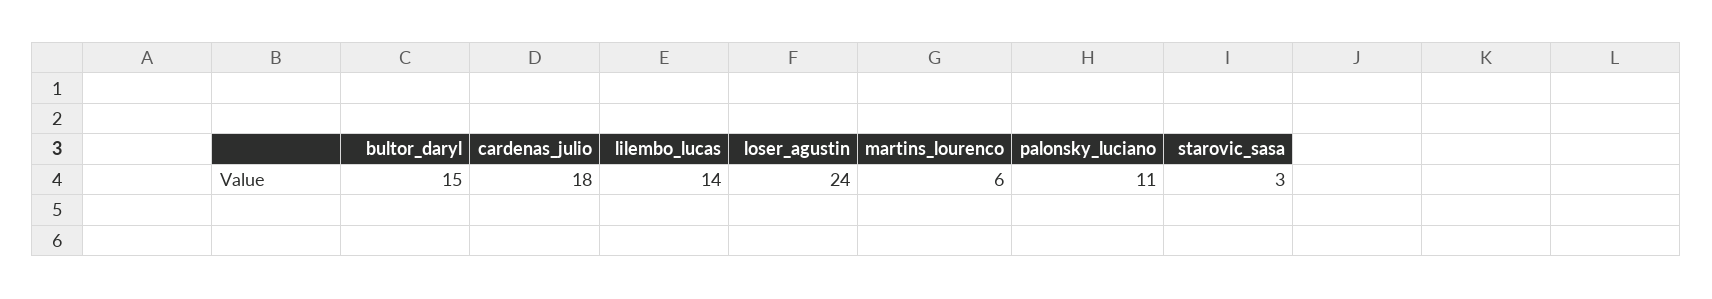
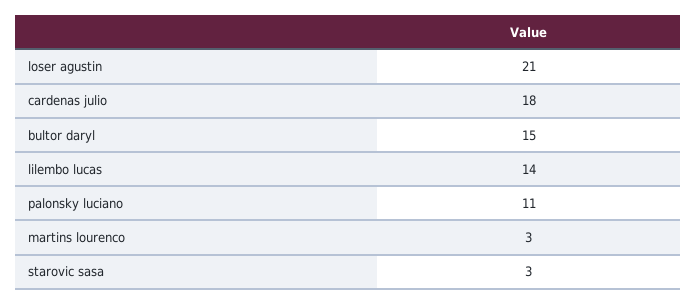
  {
    "bultor_daryl": 15,
    "cardenas_julio": 18,
    "lilembo_lucas": 14,
-   "loser_agustin": 24,
+   "loser_agustin": 21,
-   "martins_lourenco": 6,
+   "martins_lourenco": 3,
    "palonsky_luciano": 11,
    "starovic_sasa": 3
  }

